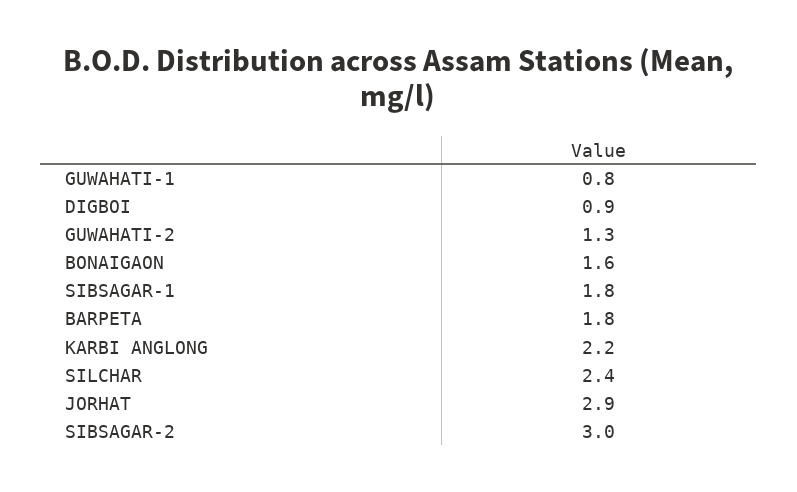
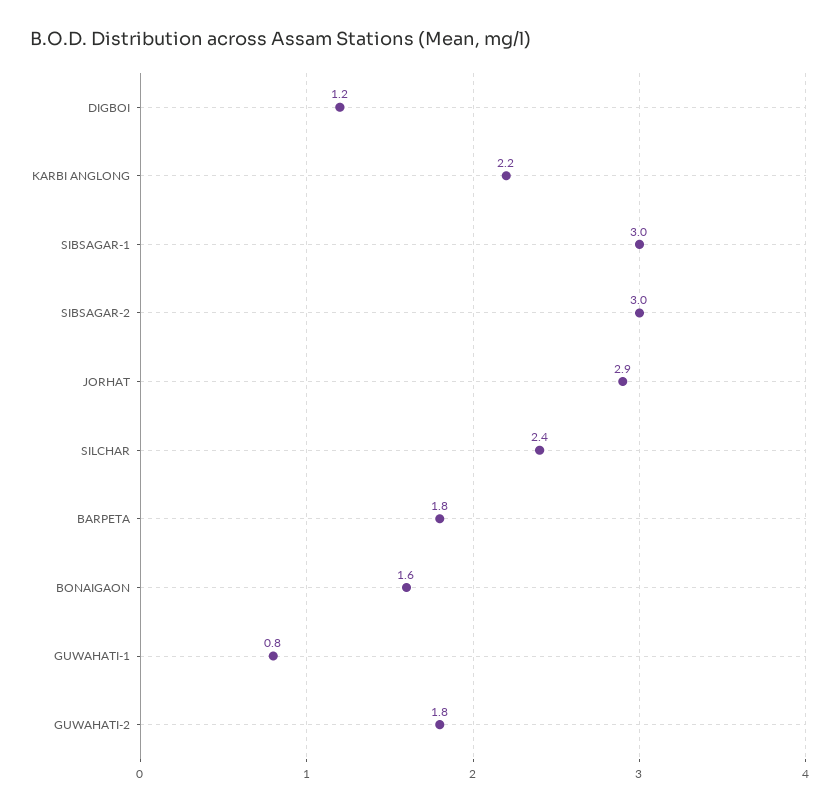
  {
    "GUWAHATI-1": 0.8,
-   "DIGBOI": 0.9,
+   "DIGBOI": 1.2,
-   "GUWAHATI-2": 1.3,
+   "GUWAHATI-2": 1.8,
    "BONAIGAON": 1.6,
-   "SIBSAGAR-1": 1.8,
+   "SIBSAGAR-1": 3,
    "BARPETA": 1.8,
    "KARBI ANGLONG": 2.2,
    "SILCHAR": 2.4,
    "JORHAT": 2.9,
    "SIBSAGAR-2": 3
  }

